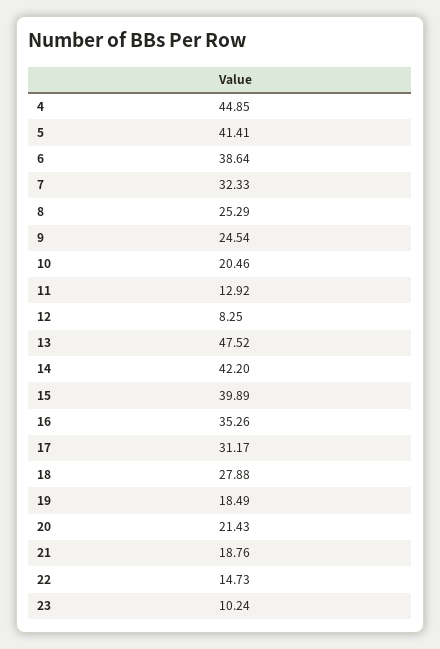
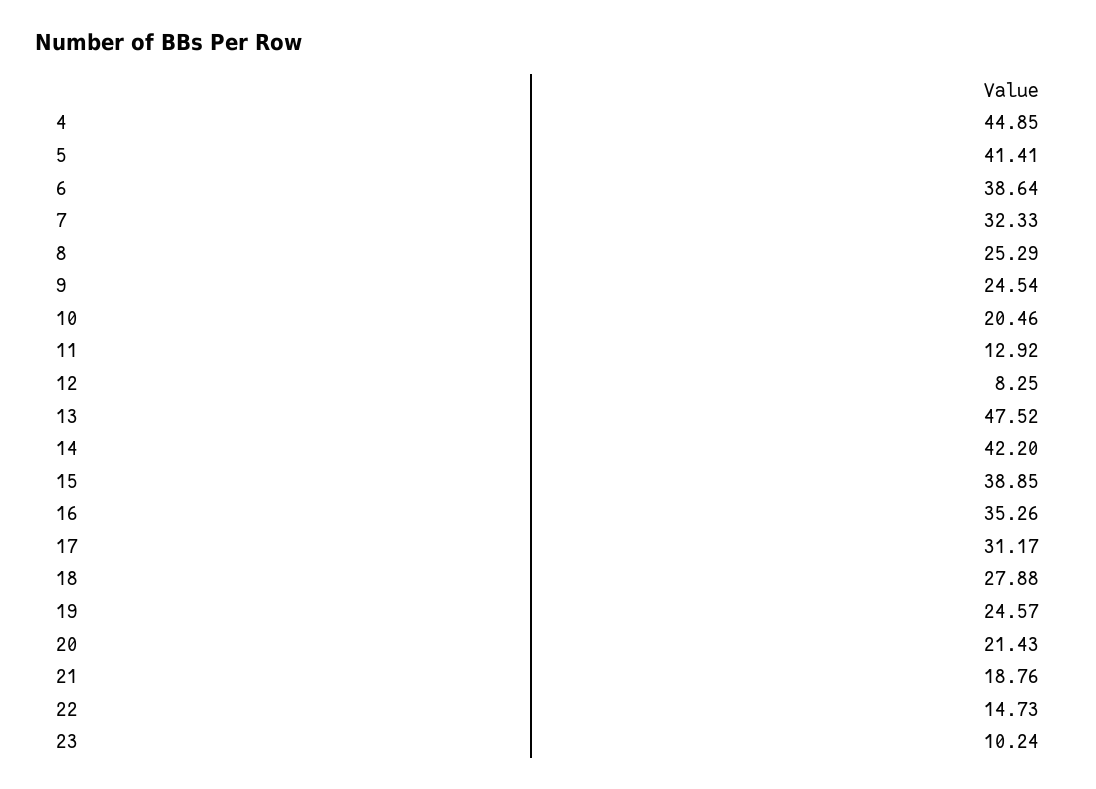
  {
    "4": 44.85,
    "5": 41.41,
    "6": 38.64,
    "7": 32.33,
    "8": 25.29,
    "9": 24.54,
    "10": 20.46,
    "11": 12.92,
    "12": 8.25,
    "13": 47.52,
    "14": 42.2,
-   "15": 39.89,
+   "15": 38.85,
    "16": 35.26,
    "17": 31.17,
    "18": 27.88,
-   "19": 18.49,
+   "19": 24.57,
    "20": 21.43,
    "21": 18.76,
    "22": 14.73,
    "23": 10.24
  }

